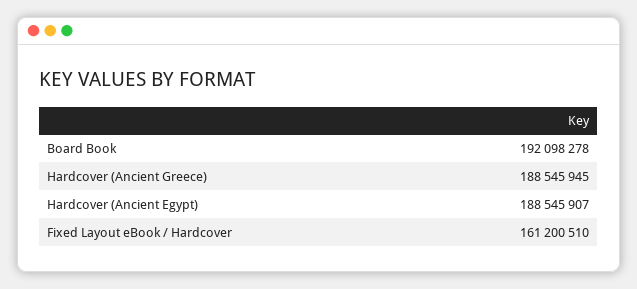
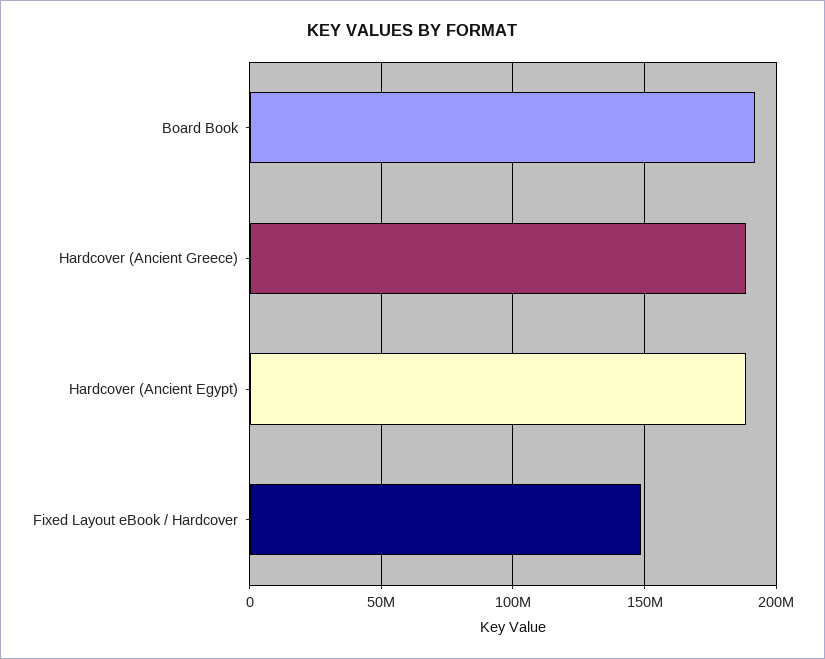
  {
    "Board Book": 192098278,
    "Hardcover (Ancient Greece)": 188545945,
    "Hardcover (Ancient Egypt)": 188545907,
-   "Fixed Layout eBook / Hardcover": 161200510
+   "Fixed Layout eBook / Hardcover": 150000000
  }

